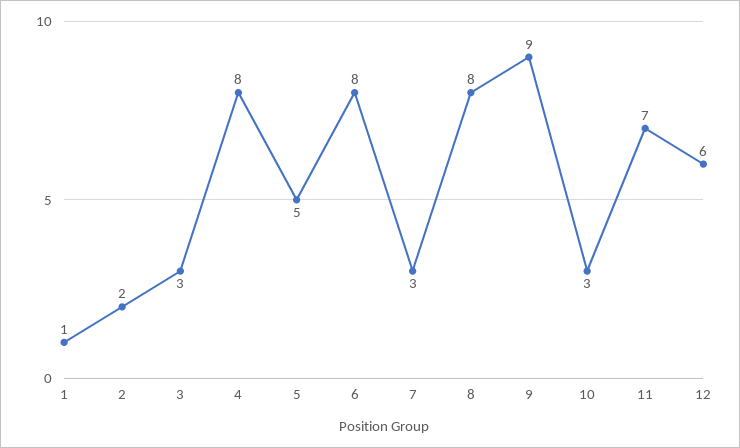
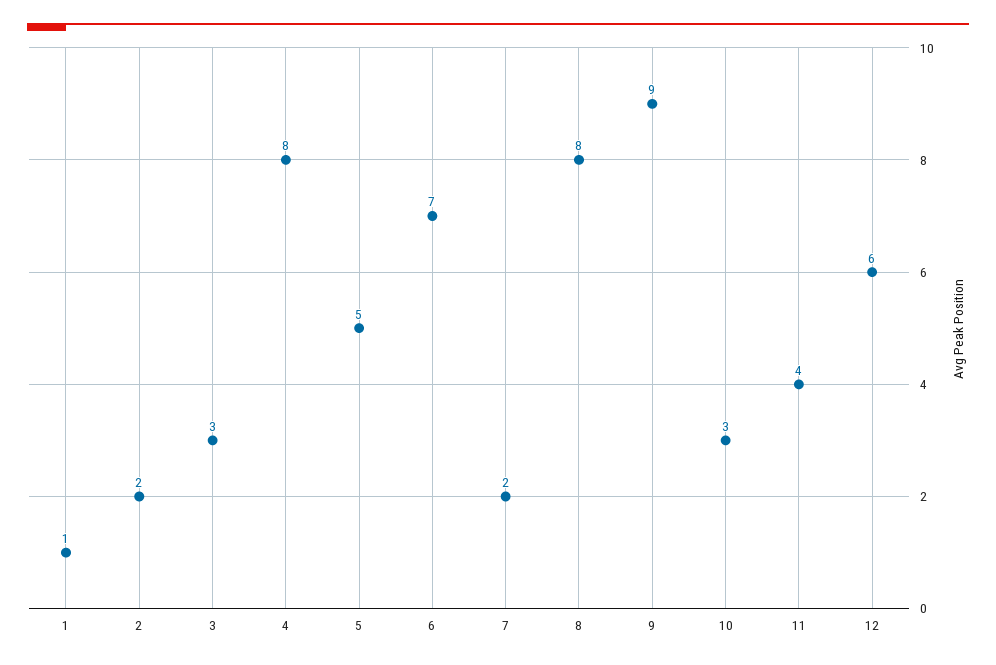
  {
    "1": 1,
    "2": 2,
    "3": 3,
    "4": 8,
    "5": 5,
-   "6": 8,
+   "6": 7,
-   "7": 3,
+   "7": 2,
    "8": 8,
    "9": 9,
    "10": 3,
-   "11": 7,
+   "11": 4,
    "12": 6
  }

